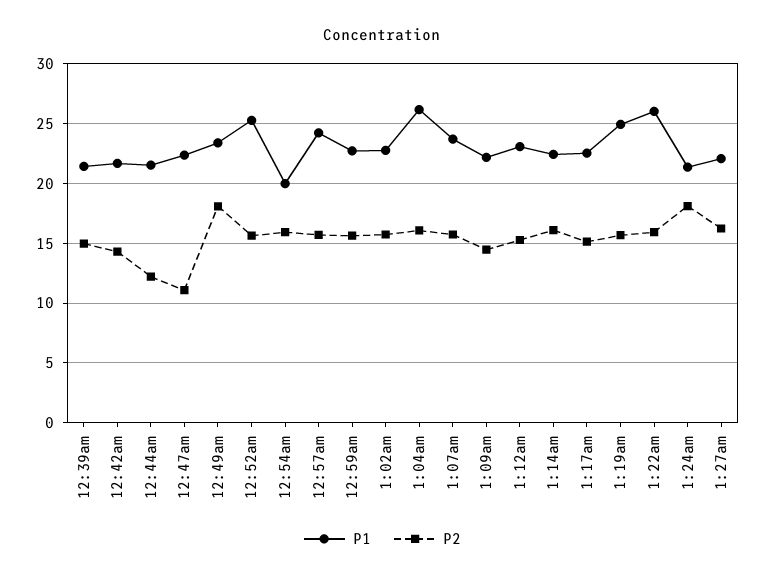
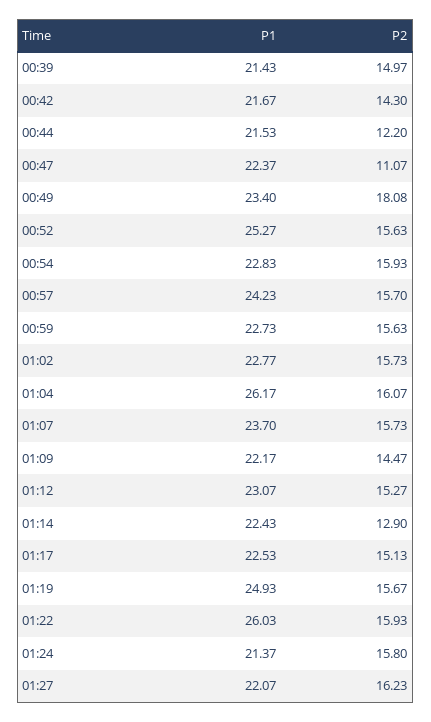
  {
    "P1": {
      "12:39am": 21.43,
      "12:42am": 21.67,
      "12:44am": 21.53,
      "12:47am": 22.37,
      "12:49am": 23.4,
      "12:52am": 25.27,
-     "12:54am": 20,
+     "12:54am": 22.83,
      "12:57am": 24.23,
      "12:59am": 22.73,
      "1:02am": 22.77,
      "1:04am": 26.17,
      "1:07am": 23.7,
      "1:09am": 22.17,
      "1:12am": 23.07,
      "1:14am": 22.43,
      "1:17am": 22.53,
      "1:19am": 24.93,
      "1:22am": 26.03,
      "1:24am": 21.37,
      "1:27am": 22.07
    },
    "P2": {
      "12:39am": 14.97,
      "12:42am": 14.3,
      "12:44am": 12.2,
      "12:47am": 11.07,
      "12:49am": 18.08,
      "12:52am": 15.63,
      "12:54am": 15.93,
      "12:57am": 15.7,
      "12:59am": 15.63,
      "1:02am": 15.73,
      "1:04am": 16.07,
      "1:07am": 15.73,
      "1:09am": 14.47,
      "1:12am": 15.27,
-     "1:14am": 16,
+     "1:14am": 12.9,
      "1:17am": 15.13,
      "1:19am": 15.67,
      "1:22am": 15.93,
-     "1:24am": 18,
+     "1:24am": 15.8,
      "1:27am": 16.23
    }
  }

